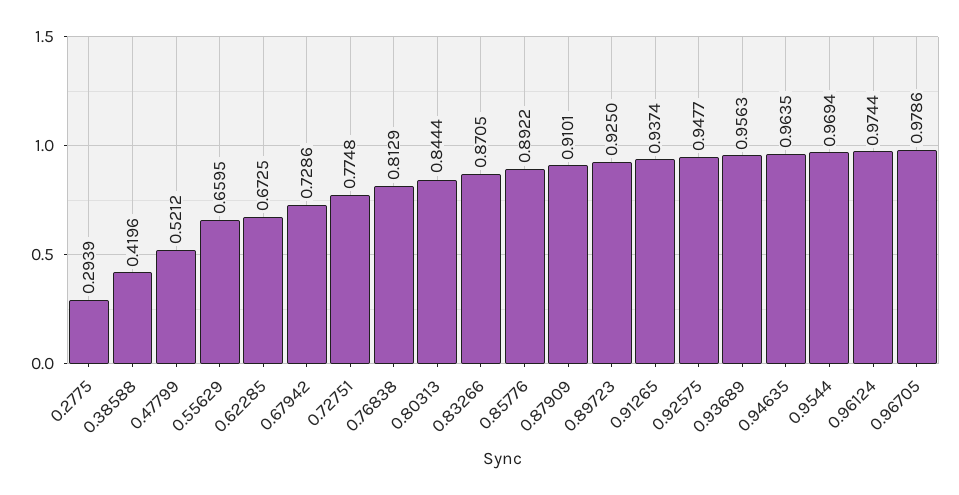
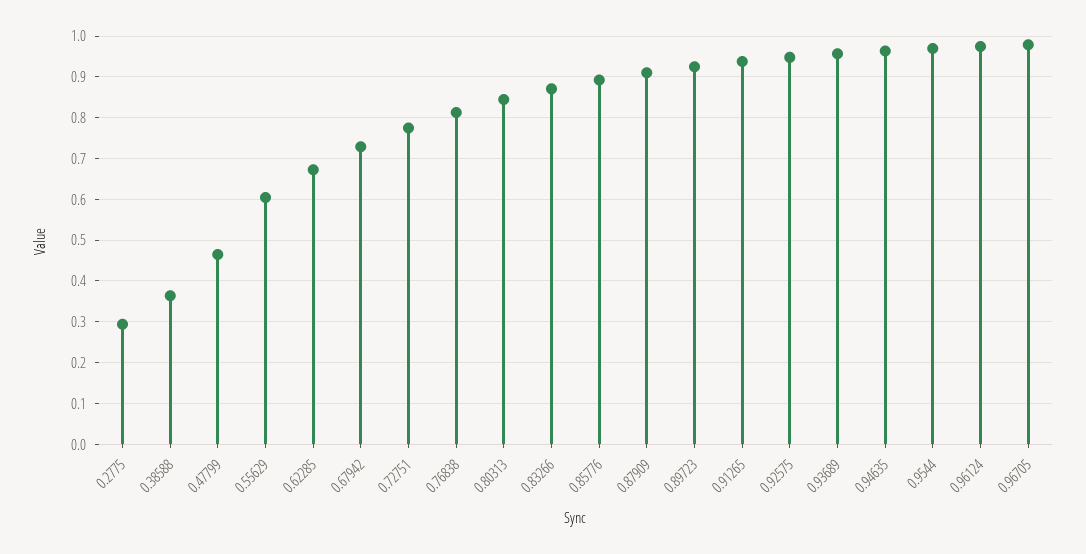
  {
    "0.2775": 0.2939,
-   "0.38588": 0.4196,
+   "0.38588": 0.36,
-   "0.47799": 0.5212,
+   "0.47799": 0.46,
-   "0.55629": 0.6595,
+   "0.55629": 0.6,
    "0.62285": 0.6725,
    "0.67942": 0.7286,
    "0.72751": 0.7748,
    "0.76838": 0.8129,
    "0.80313": 0.8444,
    "0.83266": 0.8705,
    "0.85776": 0.8922,
    "0.87909": 0.9101,
    "0.89723": 0.925,
    "0.91265": 0.9374,
    "0.92575": 0.9477,
    "0.93689": 0.9563,
    "0.94635": 0.9635,
    "0.9544": 0.9694,
    "0.96124": 0.9744,
    "0.96705": 0.9786
  }

